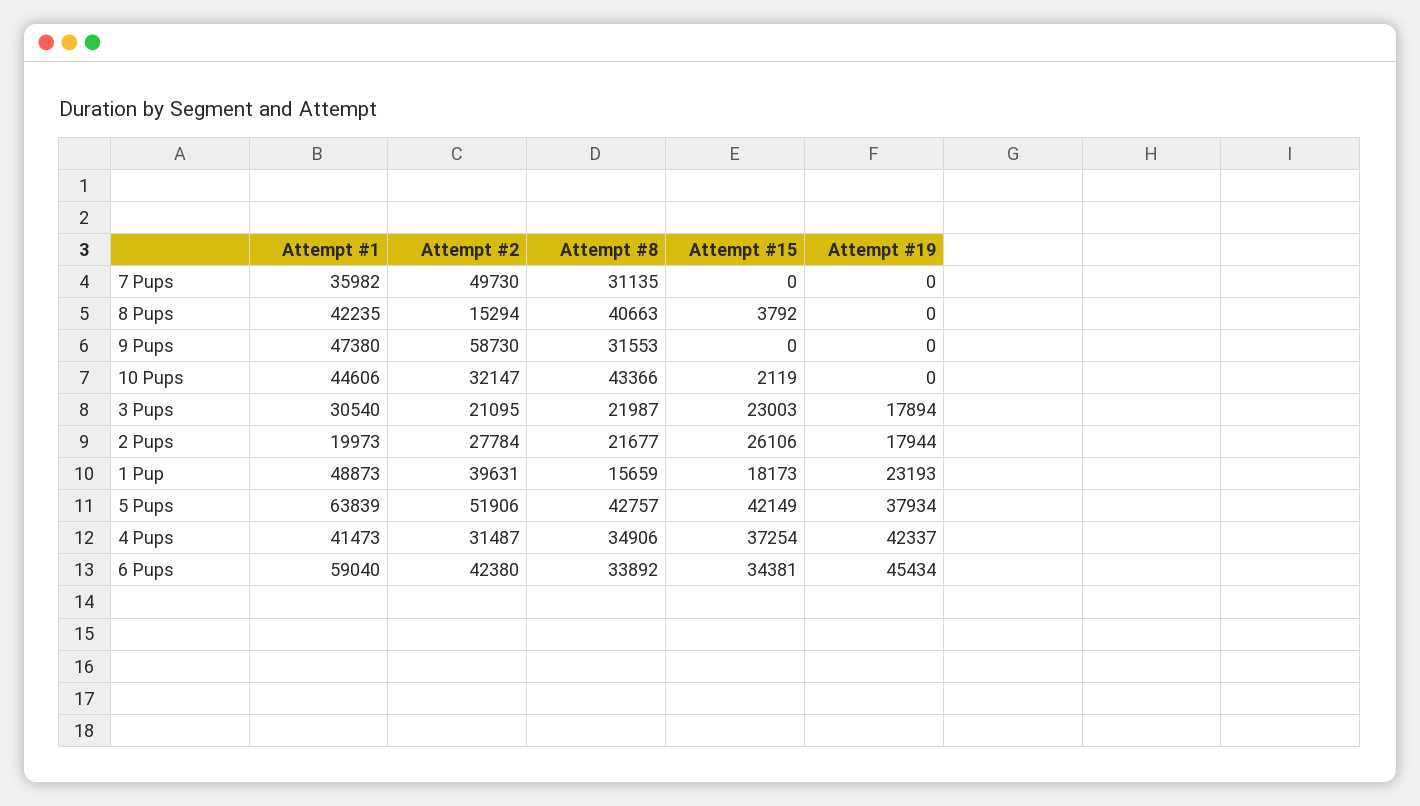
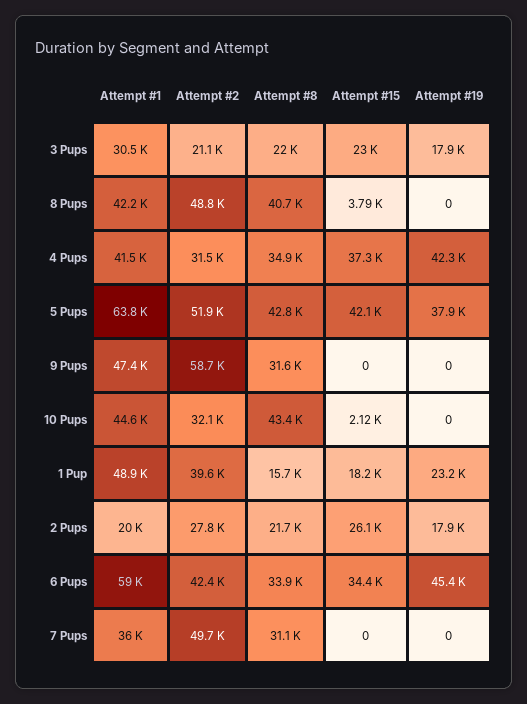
  {
    "Attempt #1": {
      "7 Pups": 35982,
      "8 Pups": 42235,
      "9 Pups": 47380,
      "10 Pups": 44606,
      "3 Pups": 30540,
      "2 Pups": 19973,
      "1 Pup": 48873,
      "5 Pups": 63839,
      "4 Pups": 41473,
      "6 Pups": 59040
    },
    "Attempt #2": {
      "7 Pups": 49730,
-     "8 Pups": 15294,
+     "8 Pups": 48800,
      "9 Pups": 58730,
      "10 Pups": 32147,
      "3 Pups": 21095,
      "2 Pups": 27784,
      "1 Pup": 39631,
      "5 Pups": 51906,
      "4 Pups": 31487,
      "6 Pups": 42380
    },
    "Attempt #8": {
      "7 Pups": 31135,
      "8 Pups": 40663,
      "9 Pups": 31553,
      "10 Pups": 43366,
      "3 Pups": 21987,
      "2 Pups": 21677,
      "1 Pup": 15659,
      "5 Pups": 42757,
      "4 Pups": 34906,
      "6 Pups": 33892
    },
    "Attempt #15": {
      "7 Pups": 0,
      "8 Pups": 3792,
      "9 Pups": 0,
      "10 Pups": 2119,
      "3 Pups": 23003,
      "2 Pups": 26106,
      "1 Pup": 18173,
      "5 Pups": 42149,
      "4 Pups": 37254,
      "6 Pups": 34381
    },
    "Attempt #19": {
      "7 Pups": 0,
      "8 Pups": 0,
      "9 Pups": 0,
      "10 Pups": 0,
      "3 Pups": 17894,
      "2 Pups": 17944,
      "1 Pup": 23193,
      "5 Pups": 37934,
      "4 Pups": 42337,
      "6 Pups": 45434
    }
  }

